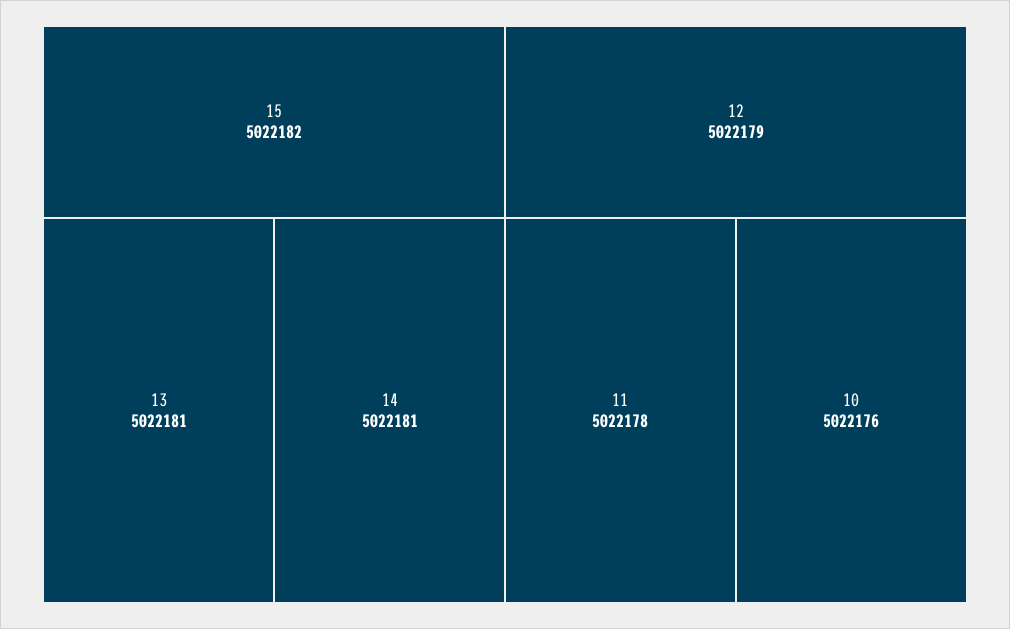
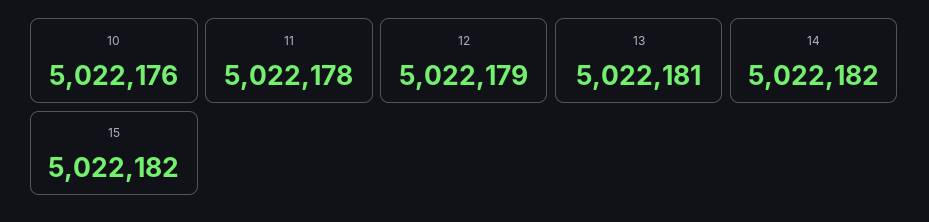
  {
    "15": 5022182,
    "13": 5022181,
-   "14": 5022181,
+   "14": 5022182,
    "12": 5022179,
    "11": 5022178,
    "10": 5022176
  }

